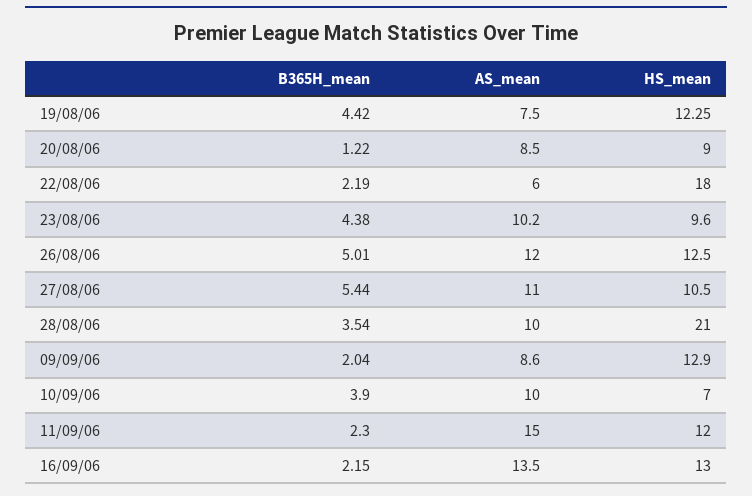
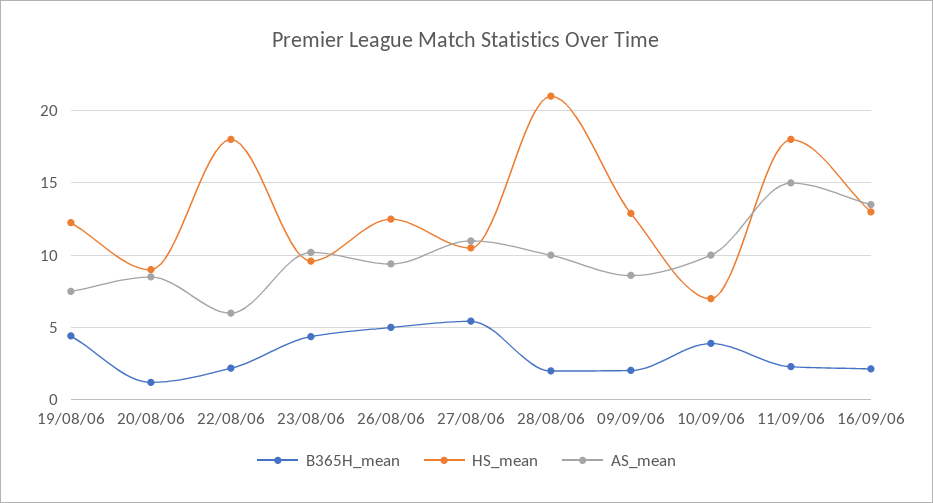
  {
    "B365H_mean": {
      "19/08/06": 4.42,
      "20/08/06": 1.22,
      "22/08/06": 2.19,
      "23/08/06": 4.38,
      "26/08/06": 5.01,
      "27/08/06": 5.44,
-     "28/08/06": 3.54,
+     "28/08/06": 2,
      "09/09/06": 2.04,
      "10/09/06": 3.9,
      "11/09/06": 2.3,
      "16/09/06": 2.15
    },
    "AS_mean": {
      "19/08/06": 7.5,
      "20/08/06": 8.5,
      "22/08/06": 6,
      "23/08/06": 10.2,
-     "26/08/06": 12,
+     "26/08/06": 9.5,
      "27/08/06": 11,
      "28/08/06": 10,
      "09/09/06": 8.6,
      "10/09/06": 10,
      "11/09/06": 15,
      "16/09/06": 13.5
    },
    "HS_mean": {
      "19/08/06": 12.25,
      "20/08/06": 9,
      "22/08/06": 18,
      "23/08/06": 9.6,
      "26/08/06": 12.5,
      "27/08/06": 10.5,
      "28/08/06": 21,
      "09/09/06": 12.9,
      "10/09/06": 7,
-     "11/09/06": 12,
+     "11/09/06": 18,
      "16/09/06": 13
    }
  }

